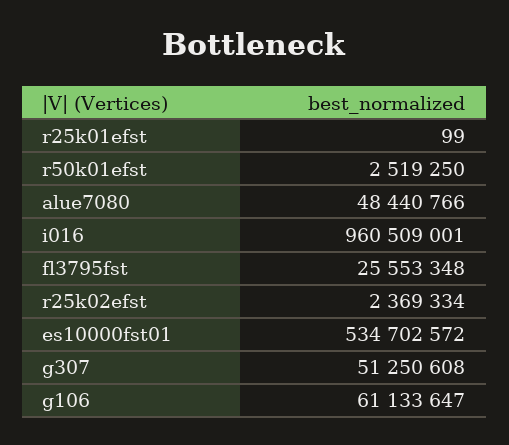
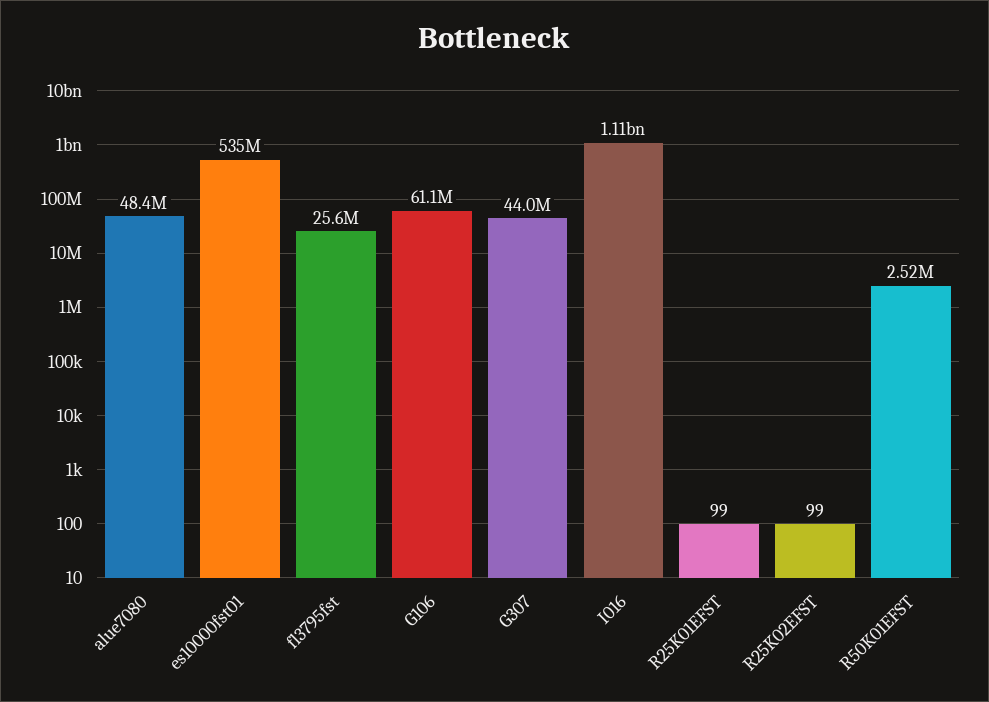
  {
    "r25k01efst": 99,
    "r50k01efst": 2519250,
    "alue7080": 48440766,
-   "i016": 960509001,
+   "i016": 1110000000,
    "fl3795fst": 25553348,
-   "r25k02efst": 2369334,
+   "r25k02efst": 99,
    "es10000fst01": 534702572,
-   "g307": 51250608,
+   "g307": 44000000,
    "g106": 61133647
  }

